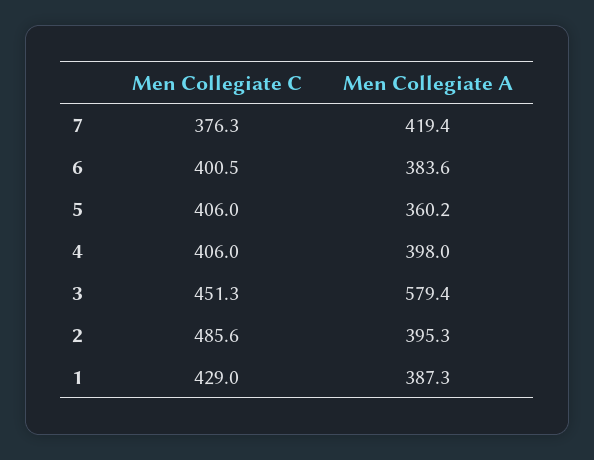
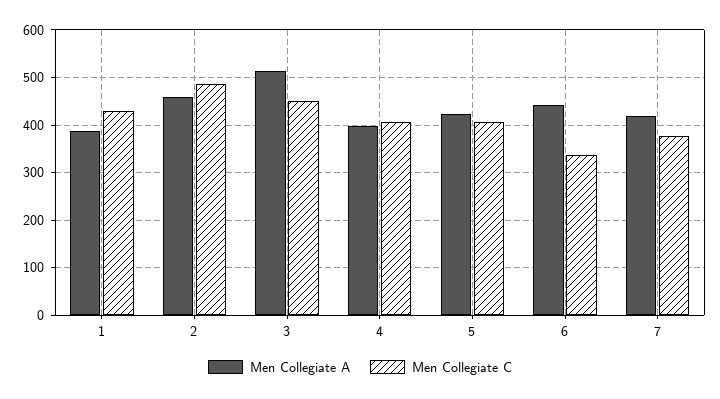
  {
    "Men Collegiate C": {
      "7": 376.3,
-     "6": 400.5,
+     "6": 340,
      "5": 406,
      "4": 406,
      "3": 451.3,
      "2": 485.6,
      "1": 429
    },
    "Men Collegiate A": {
      "7": 419.4,
-     "6": 383.6,
+     "6": 440,
-     "5": 360.2,
+     "5": 420,
      "4": 398,
-     "3": 579.4,
+     "3": 520,
-     "2": 395.3,
+     "2": 460,
      "1": 387.3
    }
  }

